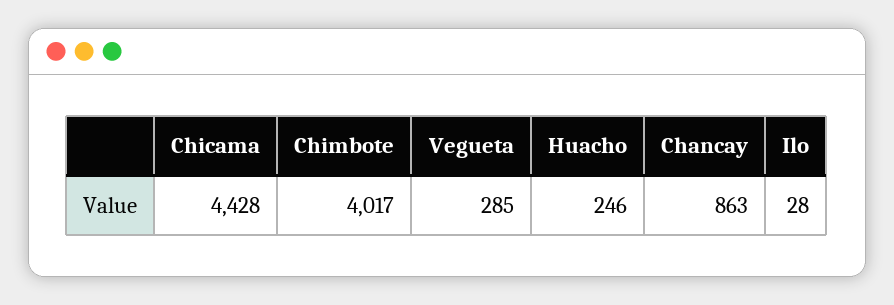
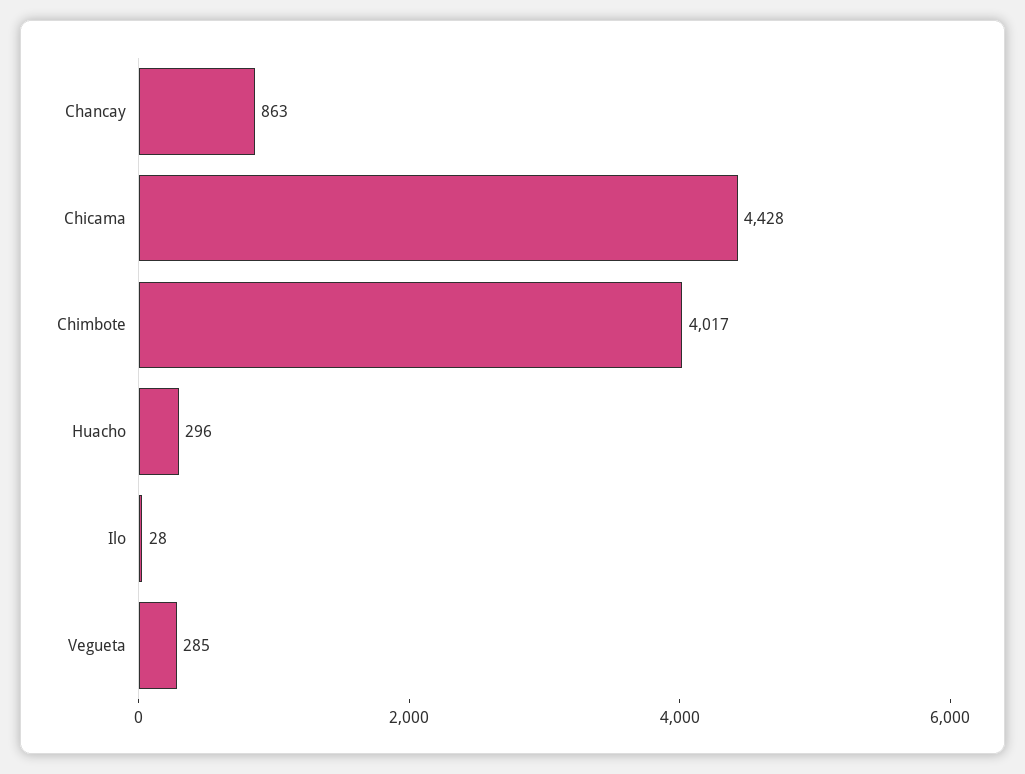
  {
    "Chicama": 4428,
    "Chimbote": 4017,
    "Vegueta": 285,
-   "Huacho": 246,
+   "Huacho": 296,
    "Chancay": 863,
    "Ilo": 28
  }

